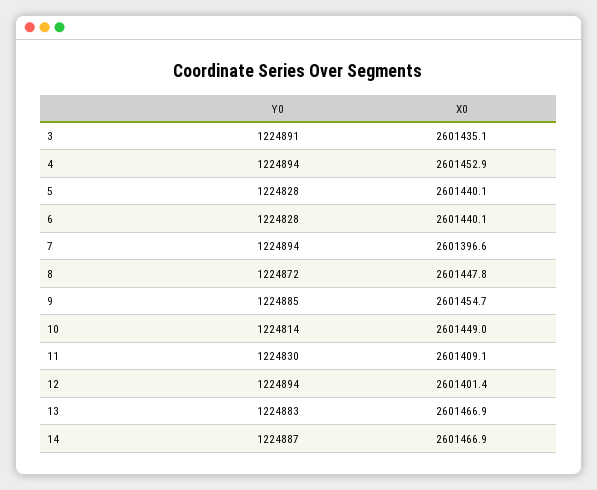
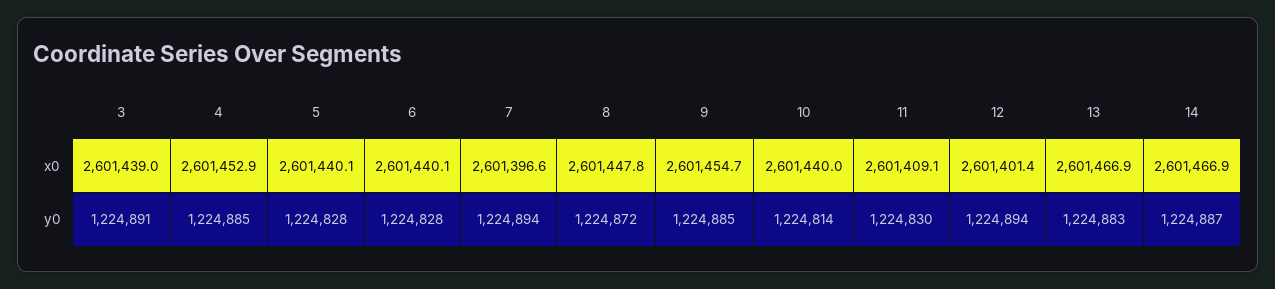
  {
    "Y0": {
      "3": 1224891,
-     "4": 1224894,
+     "4": 1224885,
      "5": 1224828,
      "6": 1224828,
      "7": 1224894,
      "8": 1224872,
      "9": 1224885,
      "10": 1224814,
      "11": 1224830,
      "12": 1224894,
      "13": 1224883,
      "14": 1224887
    },
    "X0": {
-     "3": 2601435.1,
+     "3": 2601439,
      "4": 2601452.9,
      "5": 2601440.1,
      "6": 2601440.1,
      "7": 2601396.6,
      "8": 2601447.8,
      "9": 2601454.7,
-     "10": 2601449,
+     "10": 2601440,
      "11": 2601409.1,
      "12": 2601401.4,
      "13": 2601466.9,
      "14": 2601466.9
    }
  }

